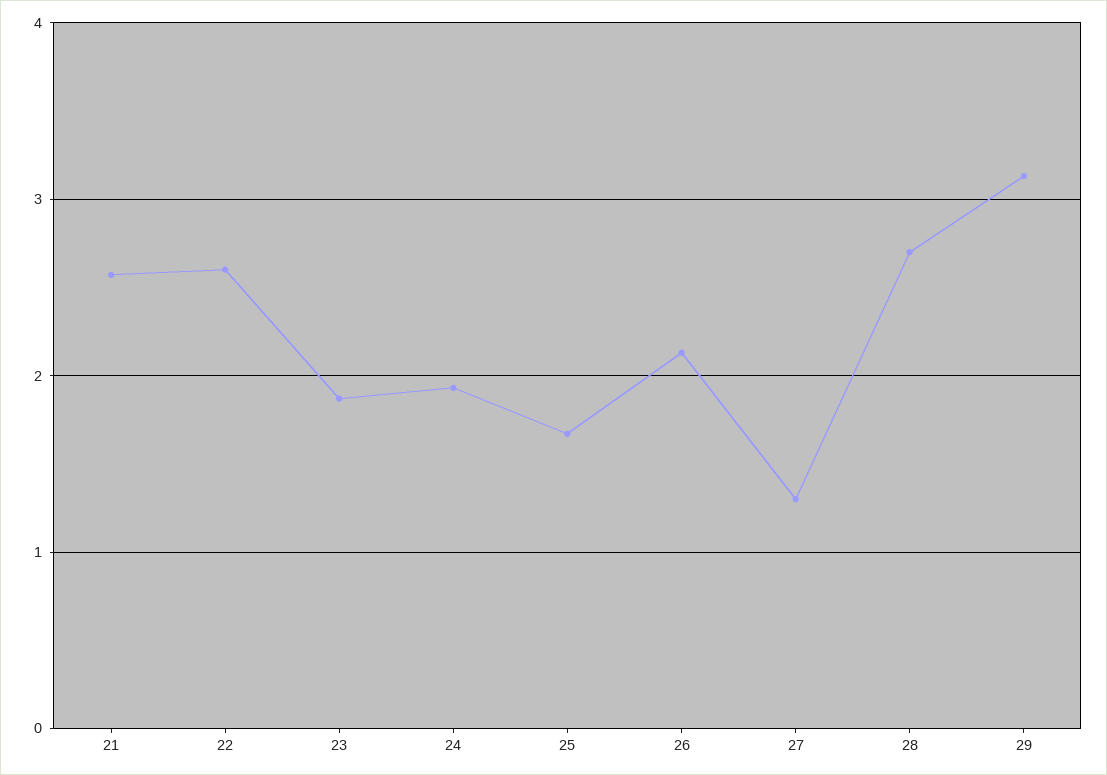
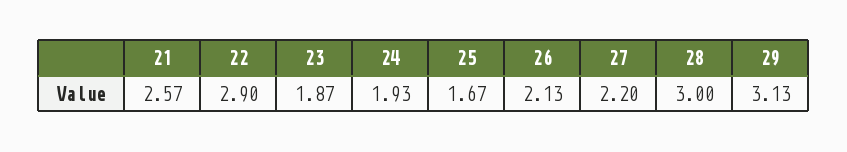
  {
    "21": 2.57,
-   "22": 2.6,
+   "22": 2.9,
    "23": 1.87,
    "24": 1.93,
    "25": 1.67,
    "26": 2.13,
-   "27": 1.3,
+   "27": 2.2,
-   "28": 2.7,
+   "28": 3,
    "29": 3.13
  }

